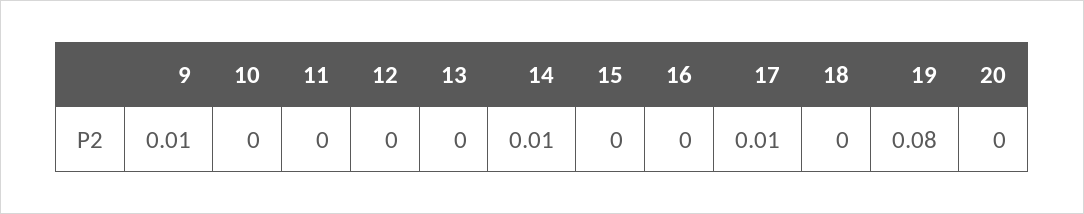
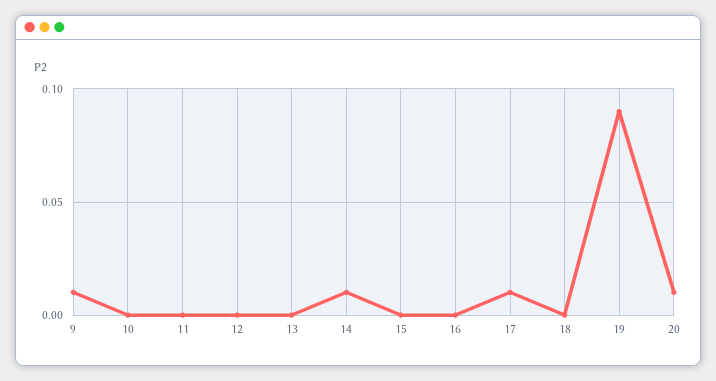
  {
    "9": 0.01,
    "10": 0,
    "11": 0,
    "12": 0,
    "13": 0,
    "14": 0.01,
    "15": 0,
    "16": 0,
    "17": 0.01,
    "18": 0,
-   "19": 0.08,
+   "19": 0.09,
-   "20": 0
+   "20": 0.01
  }

